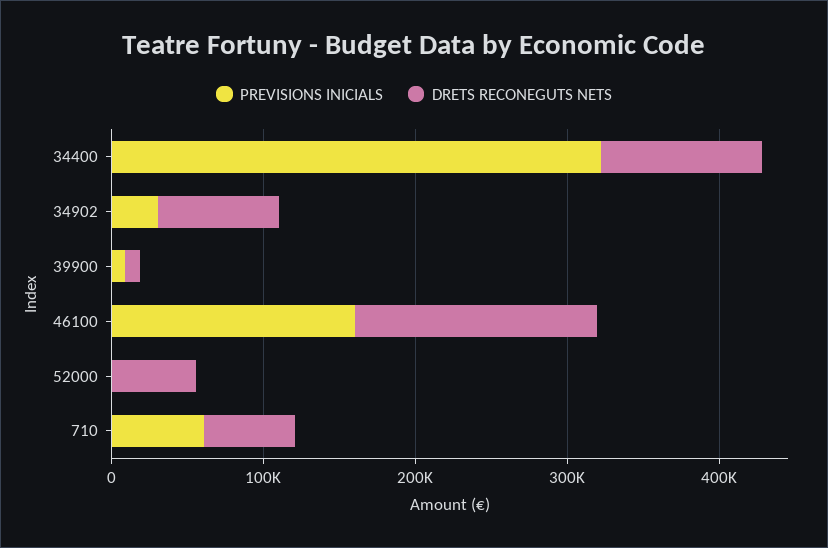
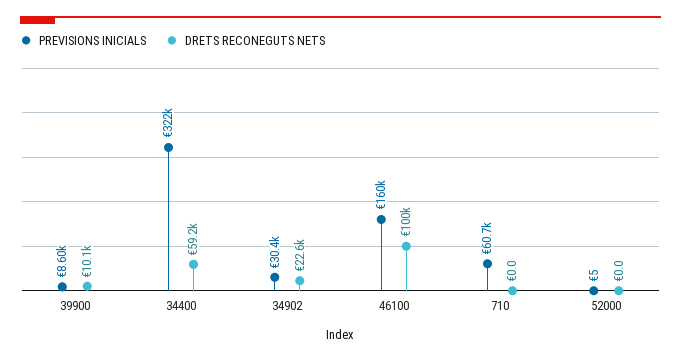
  {
    "PREVISIONS INICIALS": {
      "34400": 322000,
      "34902": 30400,
      "39900": 8600,
      "46100": 160000,
      "52000": 5,
      "710": 60700
    },
    "DRETS RECONEGUTS NETS": {
-     "34400": 100000,
+     "34400": 59200,
-     "34902": 80000,
+     "34902": 22600,
      "39900": 10100,
-     "46100": 160000,
+     "46100": 100000,
-     "52000": 60000,
+     "52000": 0,
-     "710": 60000
+     "710": 0
    }
  }

